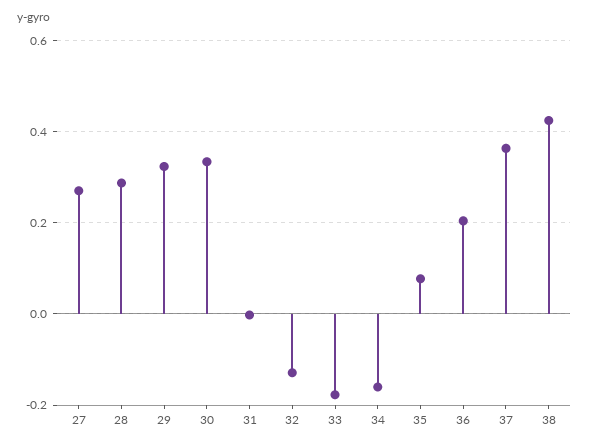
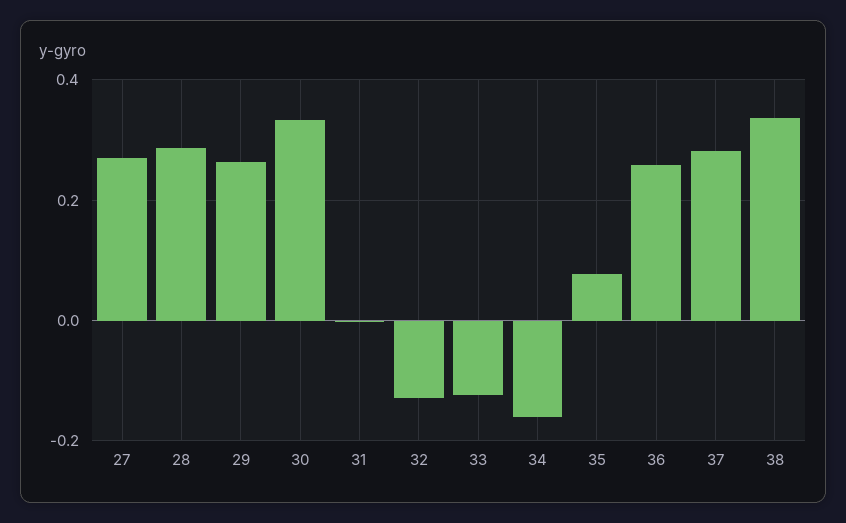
  {
    "27": 0.26,
    "28": 0.28,
-   "29": 0.32,
+   "29": 0.26,
    "30": 0.34,
    "31": 0,
    "32": -0.12,
-   "33": -0.18,
+   "33": -0.12,
    "34": -0.16,
    "35": 0.08,
-   "36": 0.2,
+   "36": 0.26,
-   "37": 0.36,
+   "37": 0.28,
-   "38": 0.42
+   "38": 0.34
  }

